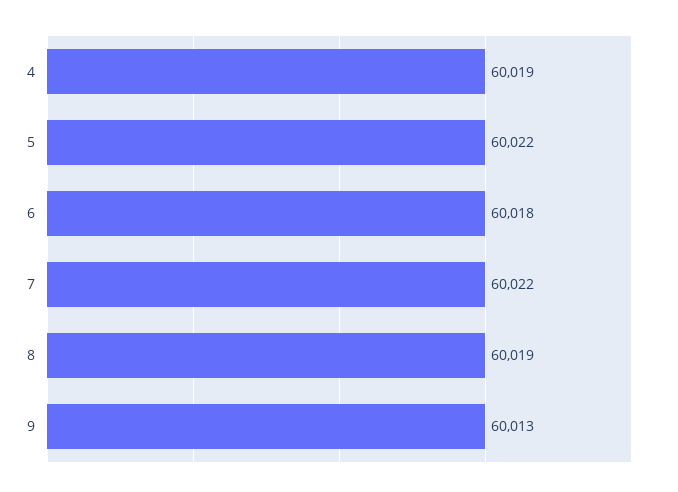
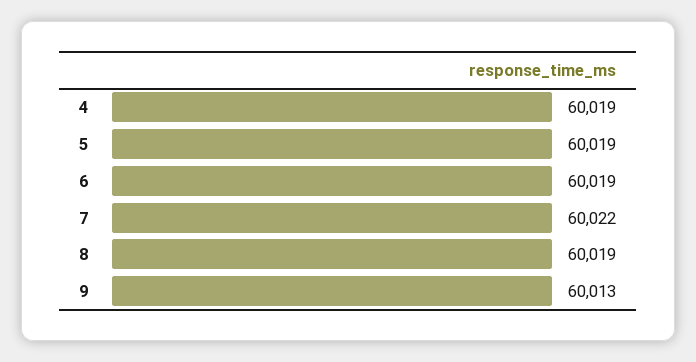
  {
    "4": 60019,
-   "5": 60022,
+   "5": 60019,
-   "6": 60018,
+   "6": 60019,
    "7": 60022,
    "8": 60019,
    "9": 60013
  }

